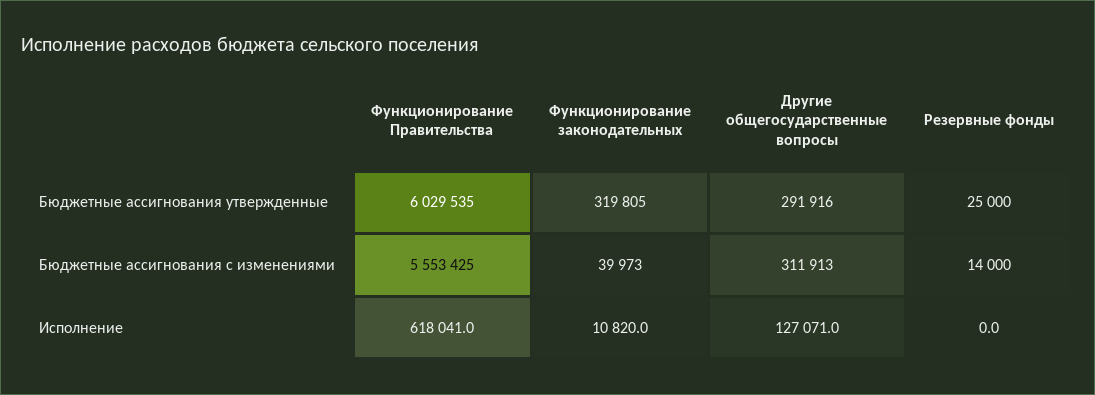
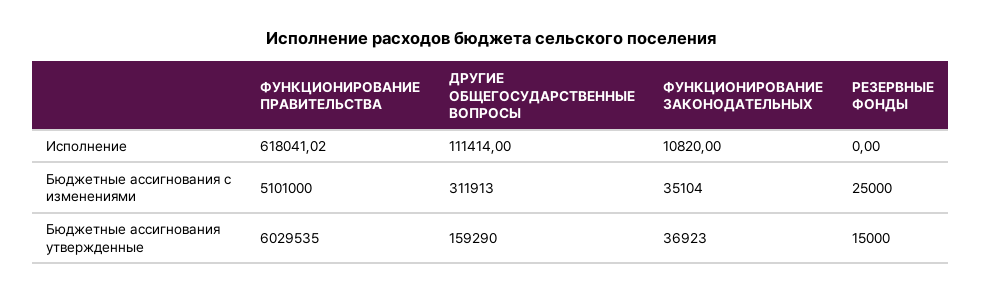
  {
    "Функционирование Правительства": {
      "Бюджетные ассигнования утвержденные": 6029535,
-     "Бюджетные ассигнования с изменениями": 5553425,
+     "Бюджетные ассигнования с изменениями": 5101000,
      "Исполнение": 618041.02
    },
    "Функционирование законодательных": {
-     "Бюджетные ассигнования утвержденные": 319805,
+     "Бюджетные ассигнования утвержденные": 36923,
-     "Бюджетные ассигнования с изменениями": 39973,
+     "Бюджетные ассигнования с изменениями": 35104,
      "Исполнение": 10820
    },
    "Другие общегосударственные вопросы": {
-     "Бюджетные ассигнования утвержденные": 291916,
+     "Бюджетные ассигнования утвержденные": 159290,
      "Бюджетные ассигнования с изменениями": 311913,
-     "Исполнение": 127071
+     "Исполнение": 111414
    },
    "Резервные фонды": {
-     "Бюджетные ассигнования утвержденные": 25000,
+     "Бюджетные ассигнования утвержденные": 15000,
-     "Бюджетные ассигнования с изменениями": 14000,
+     "Бюджетные ассигнования с изменениями": 25000,
      "Исполнение": 0
    }
  }

